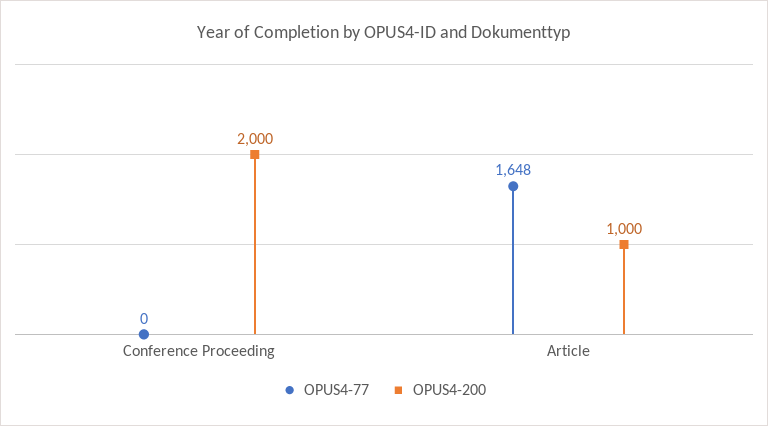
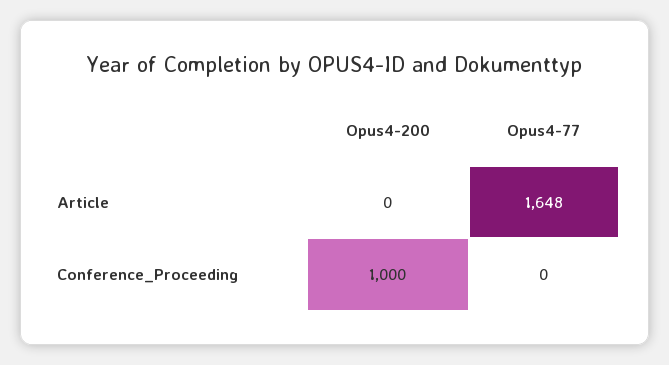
  {
    "OPUS4-77": {
      "Conference Proceeding": 0,
      "Article": 1648
    },
    "OPUS4-200": {
-     "Conference Proceeding": 2000,
+     "Conference Proceeding": 1000,
-     "Article": 1000
+     "Article": 0
    }
  }

